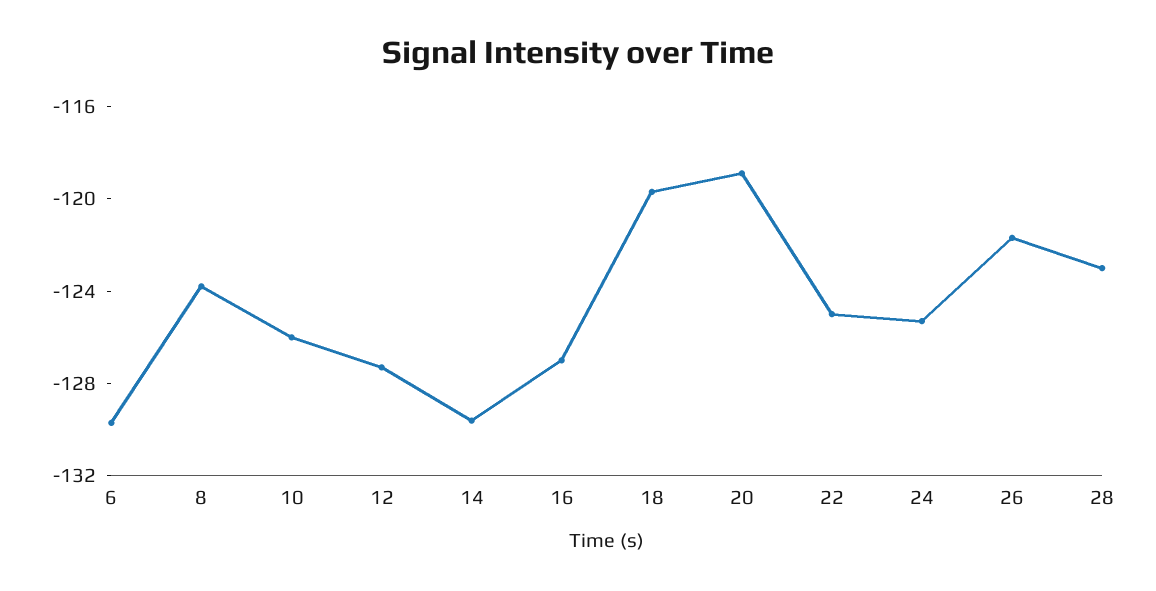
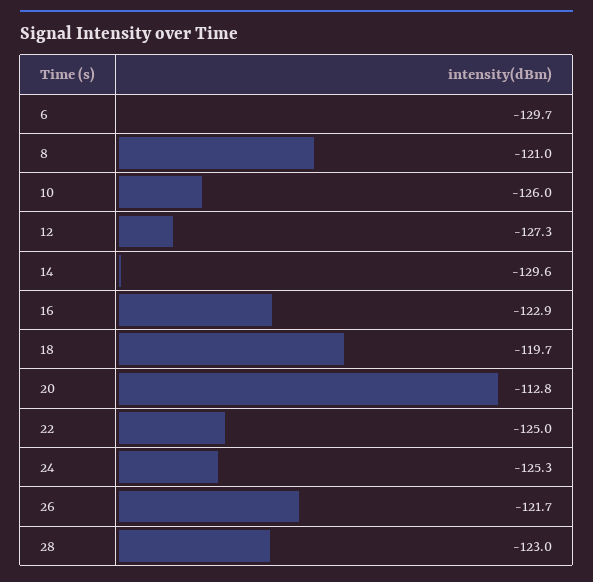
  {
    "6": -129.7,
-   "8": -124,
+   "8": -121,
    "10": -126,
    "12": -127.3,
    "14": -129.6,
-   "16": -127,
+   "16": -122.9,
    "18": -119.7,
-   "20": -119,
+   "20": -112.8,
    "22": -125,
    "24": -125.3,
    "26": -121.7,
    "28": -123
  }

